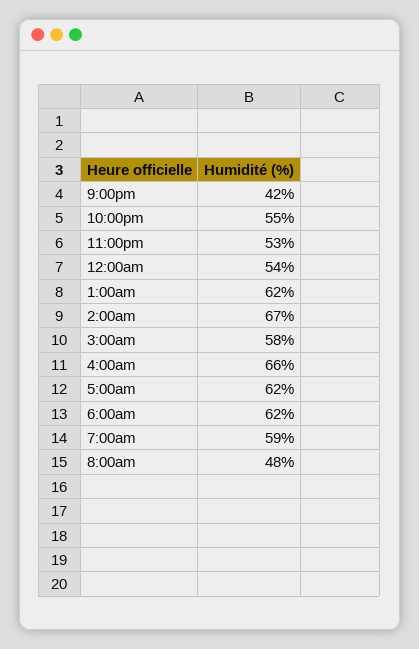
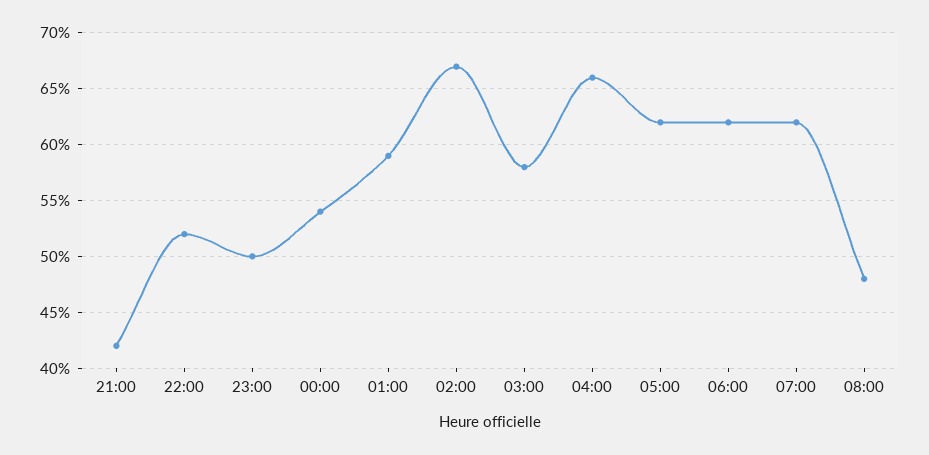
  {
    "9:00pm": 42,
-   "10:00pm": 55,
+   "10:00pm": 52,
-   "11:00pm": 53,
+   "11:00pm": 50,
    "12:00am": 54,
-   "1:00am": 62,
+   "1:00am": 59,
    "2:00am": 67,
    "3:00am": 58,
    "4:00am": 66,
    "5:00am": 62,
    "6:00am": 62,
-   "7:00am": 59,
+   "7:00am": 62,
    "8:00am": 48
  }

